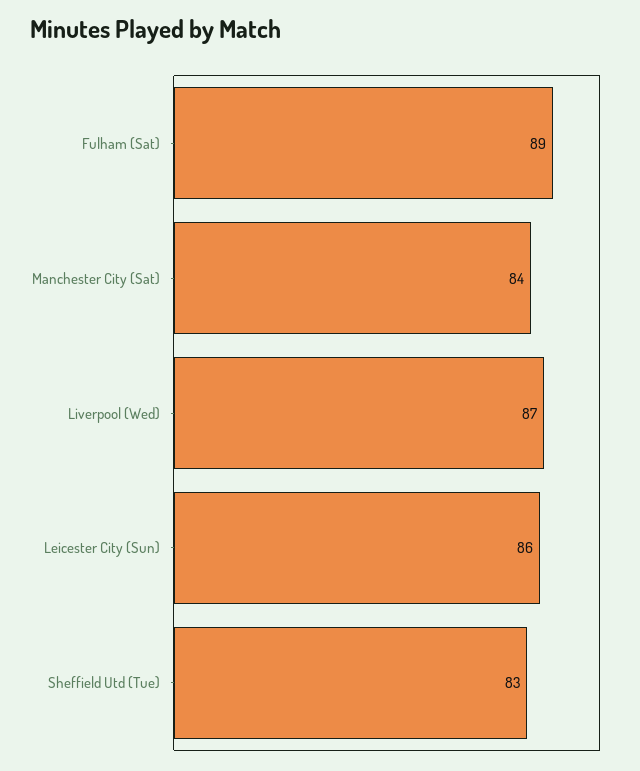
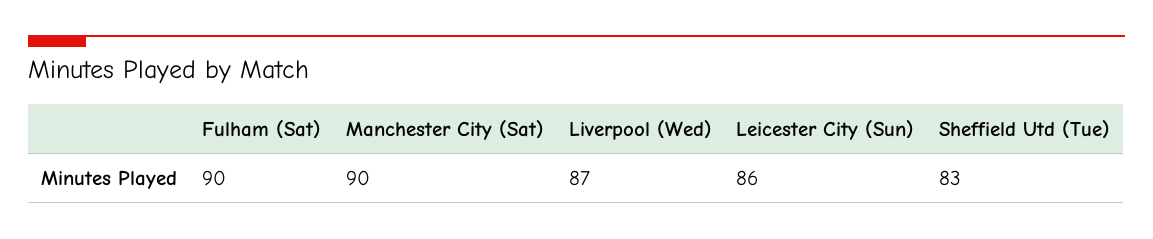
  {
-   "Fulham (Sat)": 89,
+   "Fulham (Sat)": 90,
-   "Manchester City (Sat)": 84,
+   "Manchester City (Sat)": 90,
    "Liverpool (Wed)": 87,
    "Leicester City (Sun)": 86,
    "Sheffield Utd (Tue)": 83
  }

